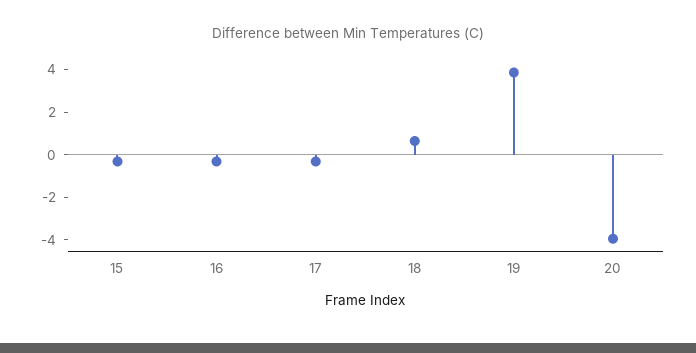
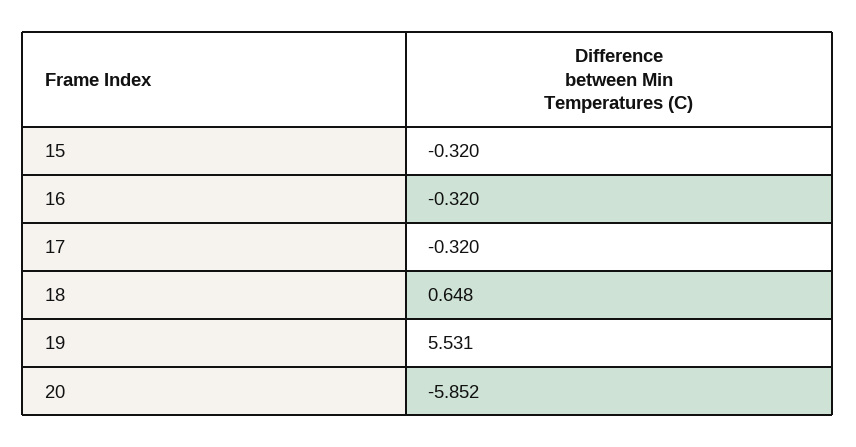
  {
    "15": -0.32,
    "16": -0.32,
    "17": -0.32,
    "18": 0.648,
-   "19": 4,
+   "19": 5.531,
-   "20": -4
+   "20": -5.852
  }

